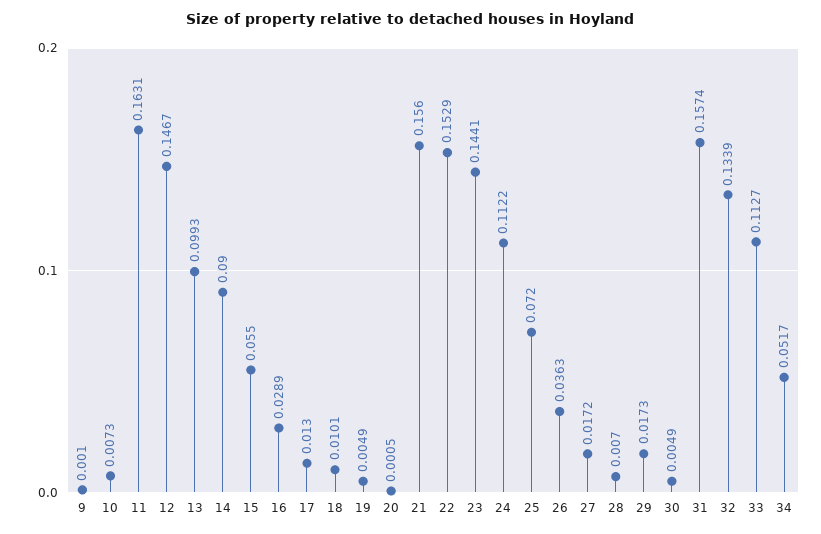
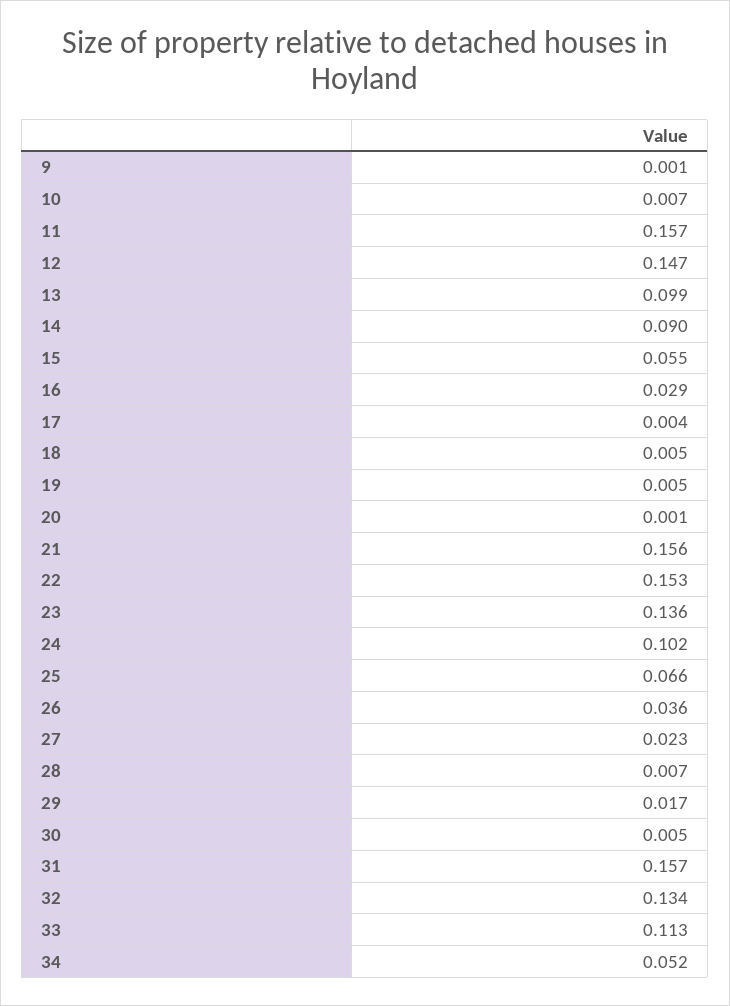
  {
    "9": 0.001,
    "10": 0.0073,
-   "11": 0.1631,
+   "11": 0.157,
    "12": 0.1467,
    "13": 0.0993,
    "14": 0.09,
    "15": 0.055,
    "16": 0.0289,
-   "17": 0.013,
+   "17": 0.004,
-   "18": 0.0101,
+   "18": 0.005,
    "19": 0.0049,
    "20": 0.0005,
    "21": 0.156,
    "22": 0.1529,
-   "23": 0.1441,
+   "23": 0.136,
-   "24": 0.1122,
+   "24": 0.102,
-   "25": 0.072,
+   "25": 0.066,
    "26": 0.0363,
-   "27": 0.0172,
+   "27": 0.023,
    "28": 0.007,
    "29": 0.0173,
    "30": 0.0049,
    "31": 0.1574,
    "32": 0.1339,
    "33": 0.1127,
    "34": 0.0517
  }

